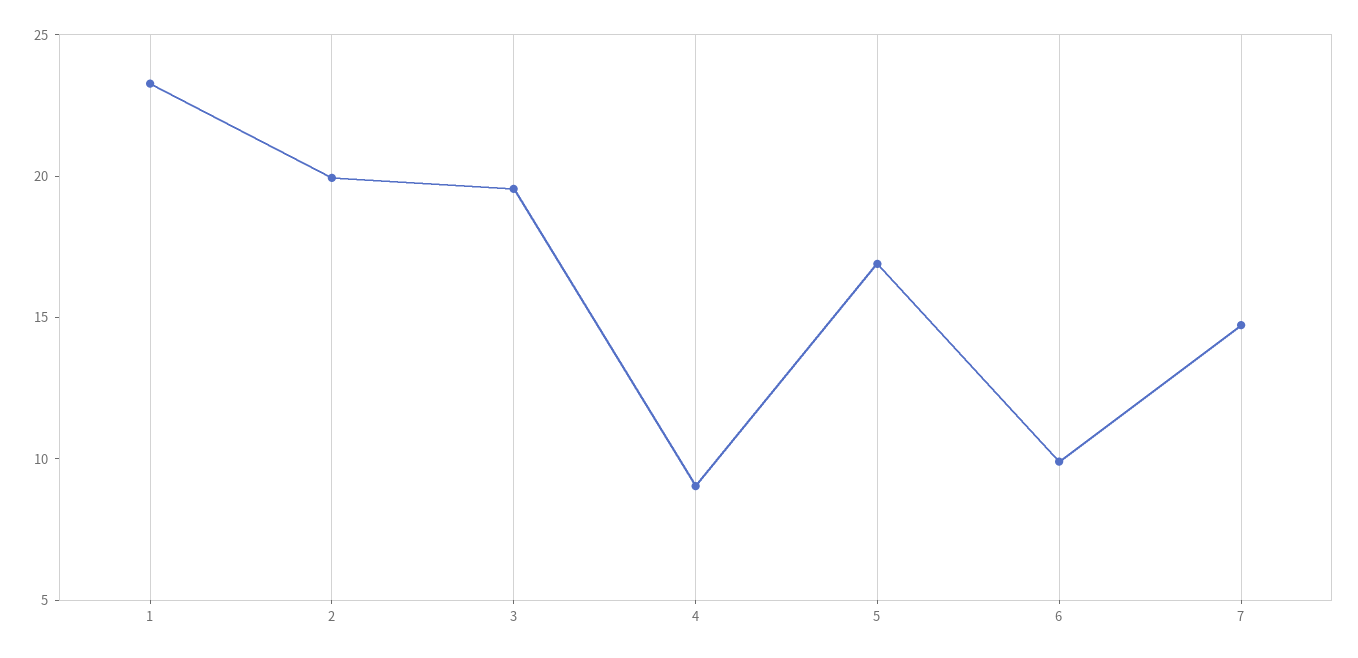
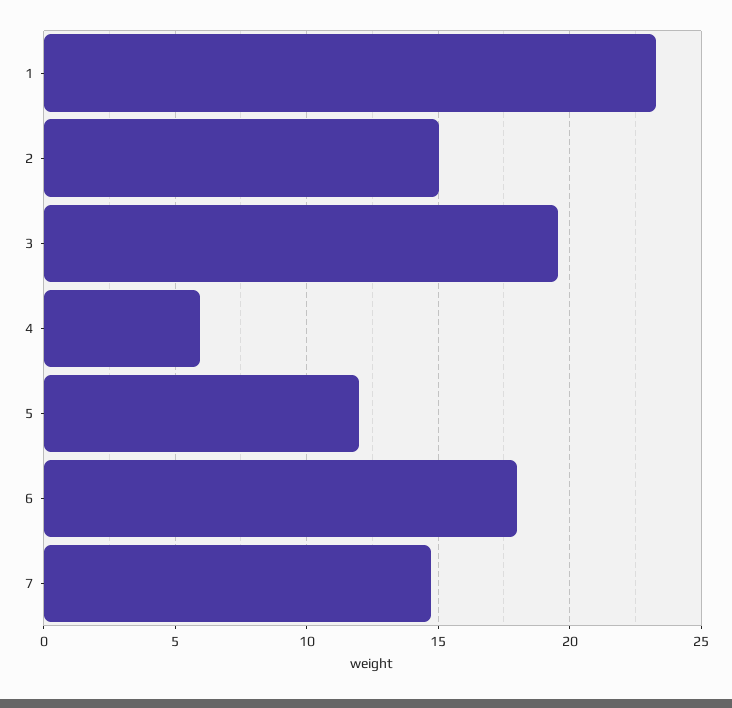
  {
    "1": 23.5,
-   "2": 20,
+   "2": 15,
    "3": 19.5,
-   "4": 9,
+   "4": 6,
-   "5": 17,
+   "5": 12,
-   "6": 10,
+   "6": 18,
    "7": 14.5
  }

